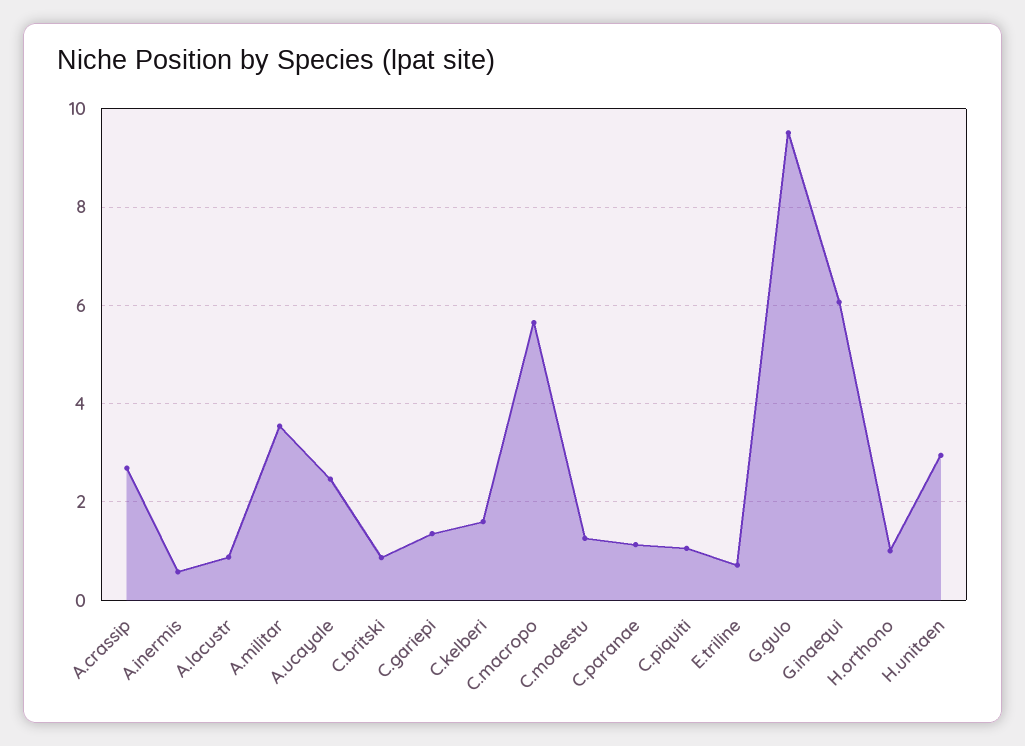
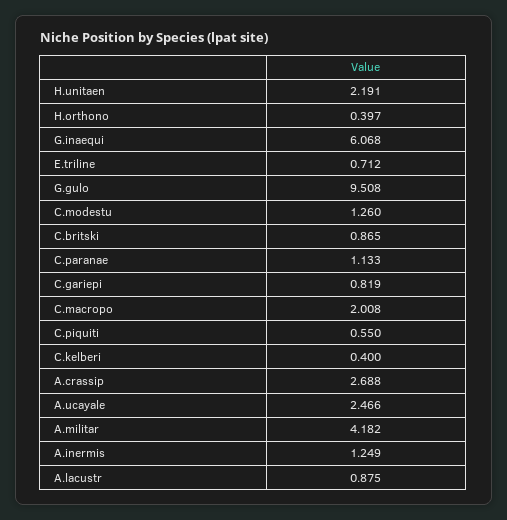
  {
    "A.crassip": 2.688,
-   "A.inermis": 0.6,
+   "A.inermis": 1.249,
    "A.lacustr": 0.875,
-   "A.militar": 3.6,
+   "A.militar": 4.182,
    "A.ucayale": 2.466,
    "C.britski": 0.865,
-   "C.gariepi": 1.4,
+   "C.gariepi": 0.819,
-   "C.kelberi": 1.6,
+   "C.kelberi": 0.4,
-   "C.macropo": 5.6,
+   "C.macropo": 2.008,
    "C.modestu": 1.26,
    "C.paranae": 1.133,
-   "C.piquiti": 1,
+   "C.piquiti": 0.55,
    "E.triline": 0.712,
    "G.gulo": 9.508,
    "G.inaequi": 6.068,
-   "H.orthono": 1,
+   "H.orthono": 0.397,
-   "H.unitaen": 3
+   "H.unitaen": 2.191
  }

